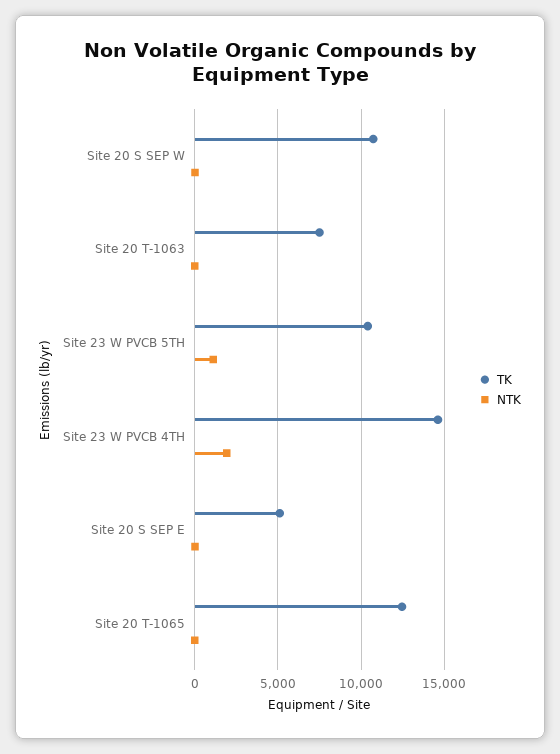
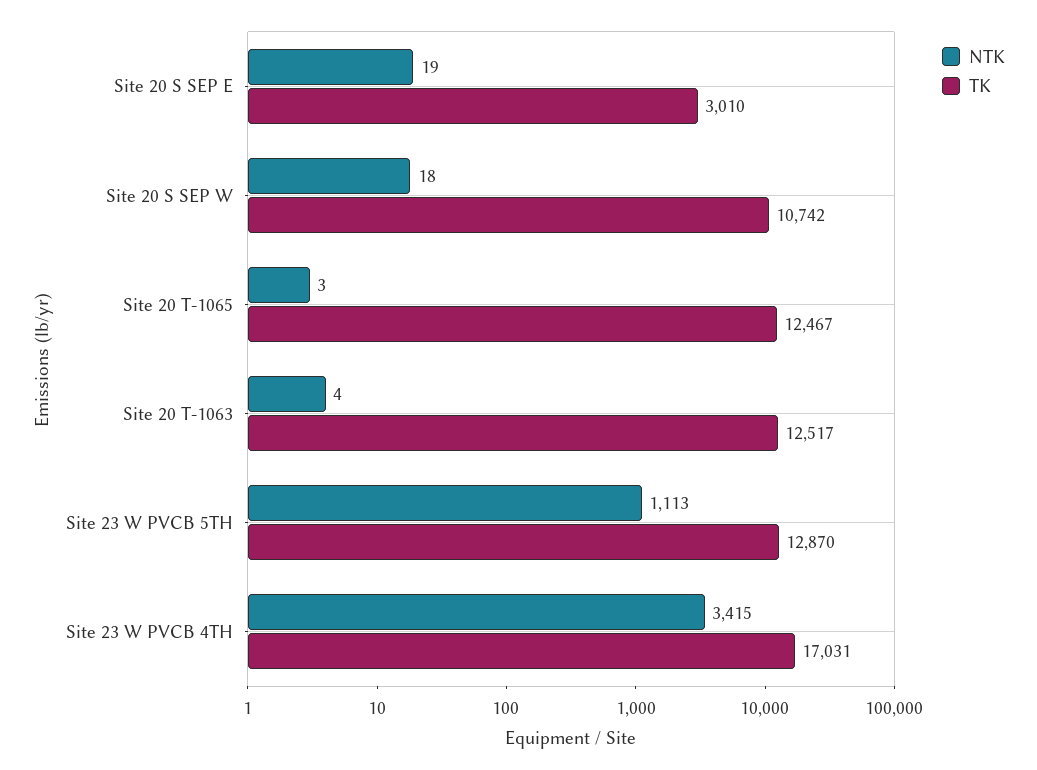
  {
    "TK": {
      "Site 20 S SEP W": 10742,
-     "Site 20 T-1063": 7500,
+     "Site 20 T-1063": 12517,
-     "Site 23 W PVCB 5TH": 10500,
+     "Site 23 W PVCB 5TH": 12870,
-     "Site 23 W PVCB 4TH": 14500,
+     "Site 23 W PVCB 4TH": 17031,
-     "Site 20 S SEP E": 5000,
+     "Site 20 S SEP E": 3010,
      "Site 20 T-1065": 12467
    },
    "NTK": {
      "Site 20 S SEP W": 18,
      "Site 20 T-1063": 4,
      "Site 23 W PVCB 5TH": 1113,
-     "Site 23 W PVCB 4TH": 2000,
+     "Site 23 W PVCB 4TH": 3415,
      "Site 20 S SEP E": 19,
      "Site 20 T-1065": 3
    }
  }

